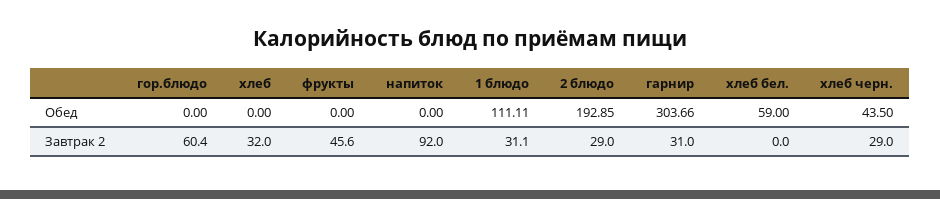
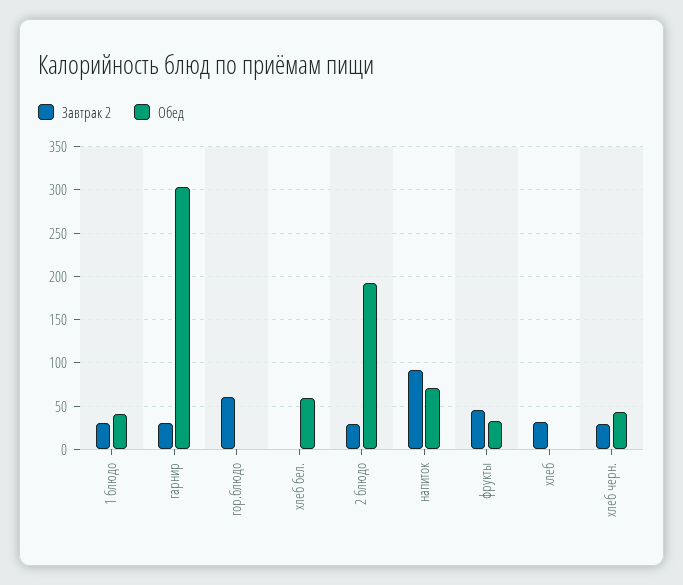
  {
    "Обед": {
      "гор.блюдо": 0,
      "хлеб": 0,
-     "фрукты": 0,
+     "фрукты": 30,
-     "напиток": 0,
+     "напиток": 70,
-     "1 блюдо": 111.11,
+     "1 блюдо": 40,
      "2 блюдо": 192.85,
      "гарнир": 303.66,
      "хлеб бел.": 59,
      "хлеб черн.": 43.5
    },
    "Завтрак 2": {
      "гор.блюдо": 60.4,
      "хлеб": 32,
      "фрукты": 45.6,
      "напиток": 92,
      "1 блюдо": 31.1,
      "2 блюдо": 29,
      "гарнир": 31,
      "хлеб бел.": 0,
      "хлеб черн.": 29
    }
  }

